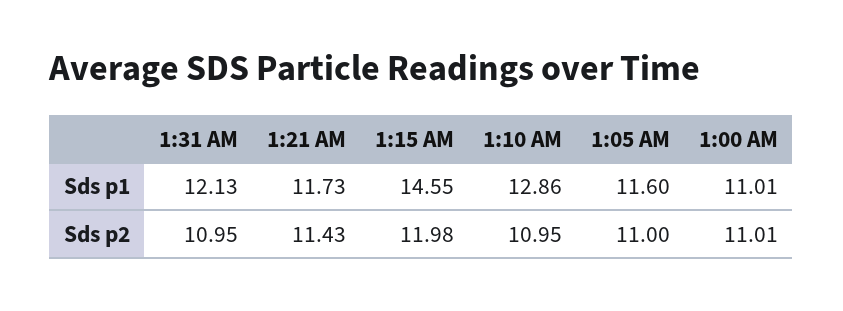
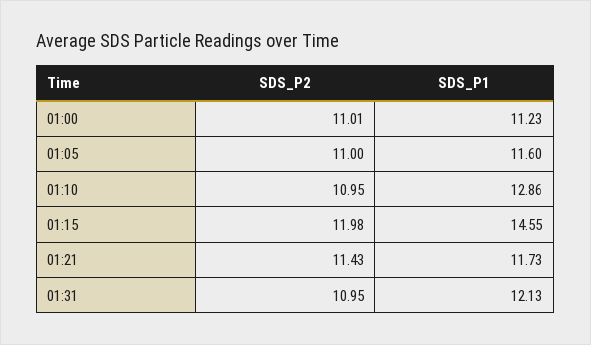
  {
    "1:31 AM": {
      "Sds p1": 12.13,
      "Sds p2": 10.95
    },
    "1:21 AM": {
      "Sds p1": 11.73,
      "Sds p2": 11.43
    },
    "1:15 AM": {
      "Sds p1": 14.55,
      "Sds p2": 11.98
    },
    "1:10 AM": {
      "Sds p1": 12.86,
      "Sds p2": 10.95
    },
    "1:05 AM": {
      "Sds p1": 11.6,
      "Sds p2": 11
    },
    "1:00 AM": {
-     "Sds p1": 11.01,
+     "Sds p1": 11.23,
      "Sds p2": 11.01
    }
  }

